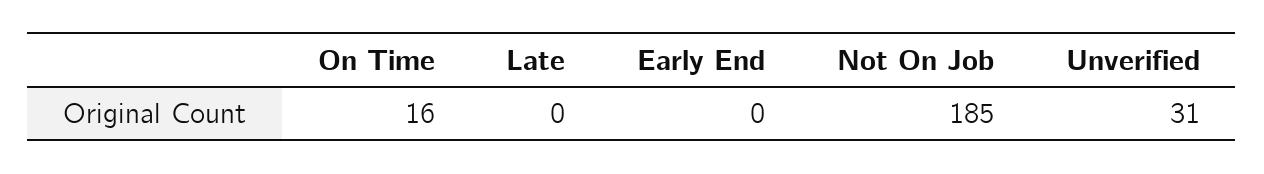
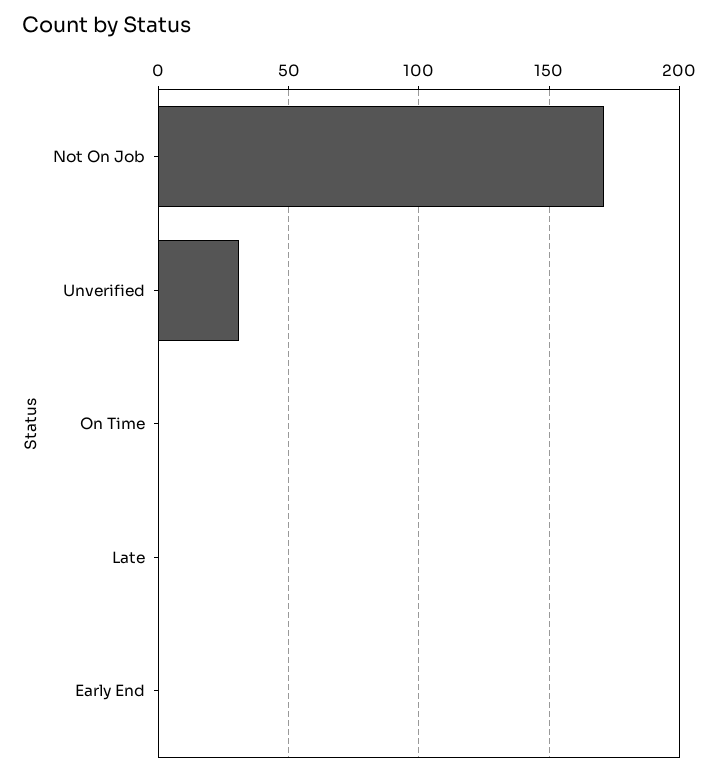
  {
-   "On Time": 16,
+   "On Time": 0,
    "Late": 0,
    "Early End": 0,
-   "Not On Job": 185,
+   "Not On Job": 170,
    "Unverified": 31
  }

